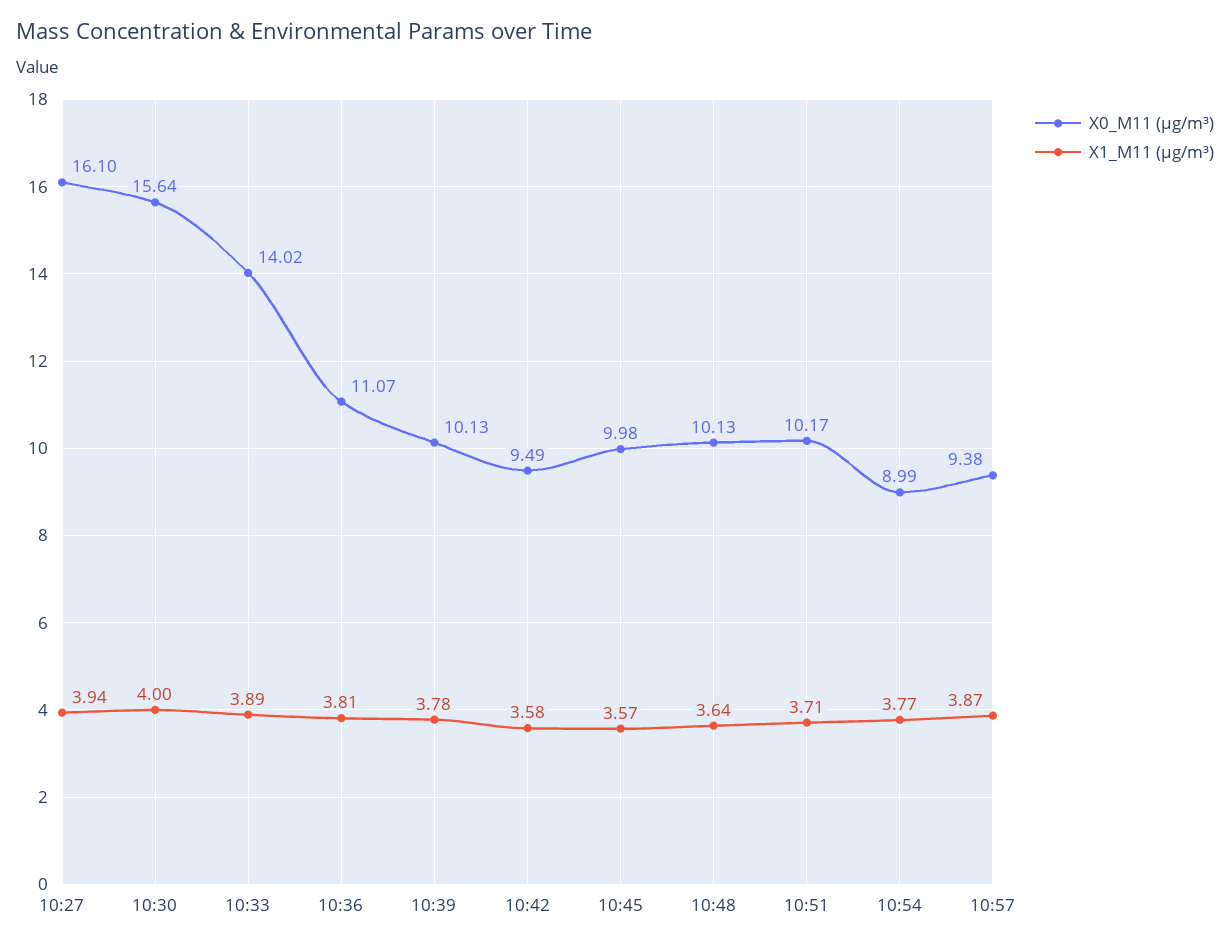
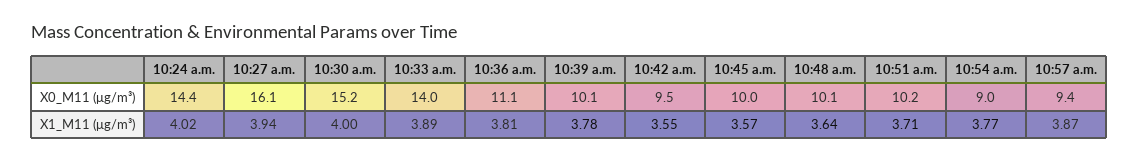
  {
    "X0_M11 (μg/m³)": {
      "10:27": 16.1,
-     "10:30": 15.64,
+     "10:30": 15.2,
      "10:33": 14.02,
      "10:36": 11.07,
      "10:39": 10.13,
      "10:42": 9.49,
      "10:45": 9.98,
      "10:48": 10.13,
      "10:51": 10.17,
      "10:54": 8.99,
-     "10:57": 9.38
+     "10:57": 9.38,
+     "10:24 a.m.": 14.4
    },
    "X1_M11 (μg/m³)": {
      "10:27": 3.94,
      "10:30": 4,
      "10:33": 3.89,
      "10:36": 3.81,
      "10:39": 3.78,
-     "10:42": 3.58,
+     "10:42": 3.55,
      "10:45": 3.57,
      "10:48": 3.64,
      "10:51": 3.71,
      "10:54": 3.77,
-     "10:57": 3.87
+     "10:57": 3.87,
+     "10:24 a.m.": 4.02
    }
  }

